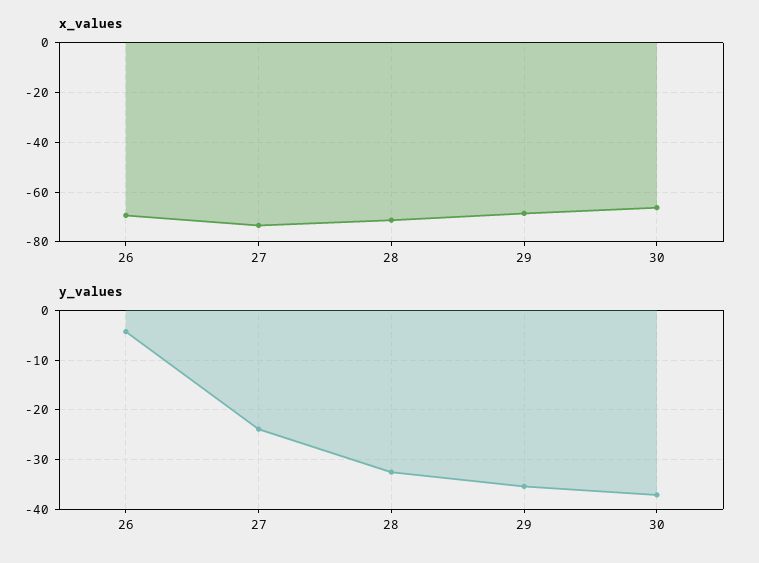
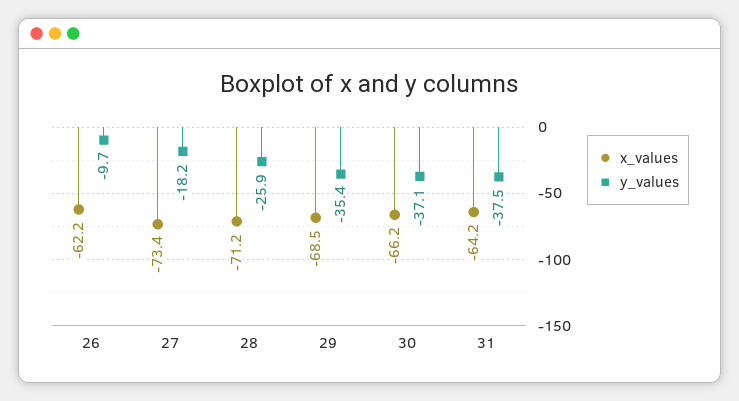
  {
    "x_values": {
-     "26": -70,
+     "26": -62.2,
      "27": -73.4,
      "28": -71.2,
      "29": -68.5,
-     "30": -66.2
+     "30": -66.2,
+     "31": -64.2
    },
    "y_values": {
-     "26": -4,
+     "26": -9.7,
-     "27": -24,
+     "27": -18.2,
-     "28": -32,
+     "28": -25.9,
      "29": -35.4,
-     "30": -37.1
+     "30": -37.1,
+     "31": -37.5
    }
  }

